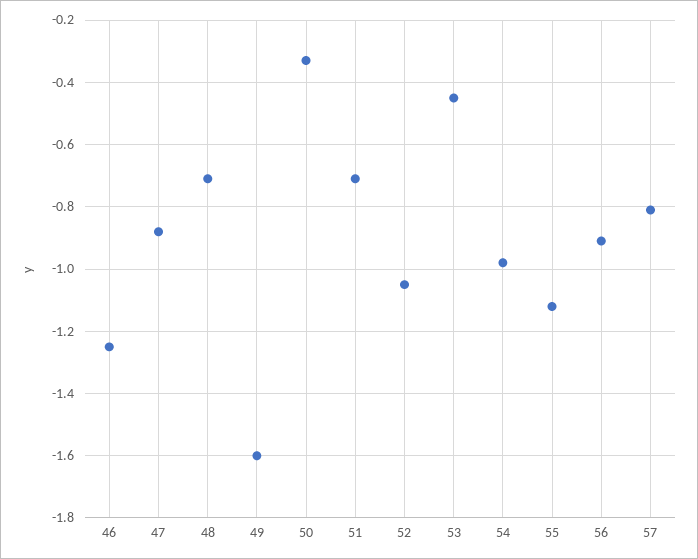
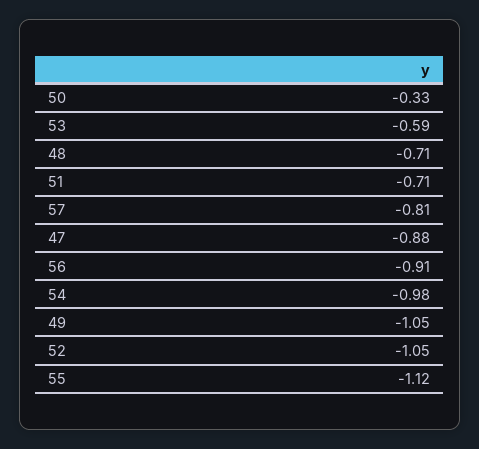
  {
-   "46": -1.25,
    "47": -0.88,
    "48": -0.71,
-   "49": -1.6,
+   "49": -1.05,
    "50": -0.33,
    "51": -0.71,
    "52": -1.05,
-   "53": -0.45,
+   "53": -0.59,
    "54": -0.98,
    "55": -1.12,
    "56": -0.91,
    "57": -0.81
  }

